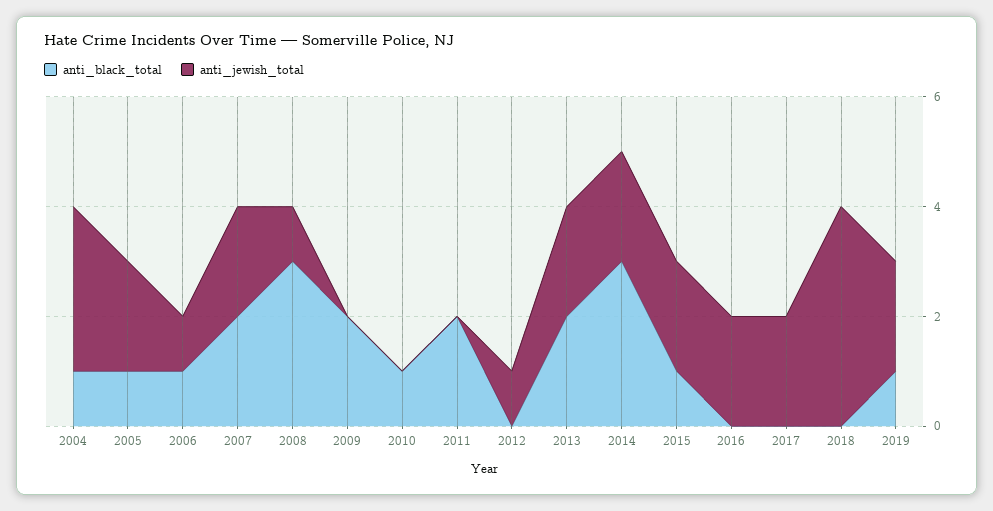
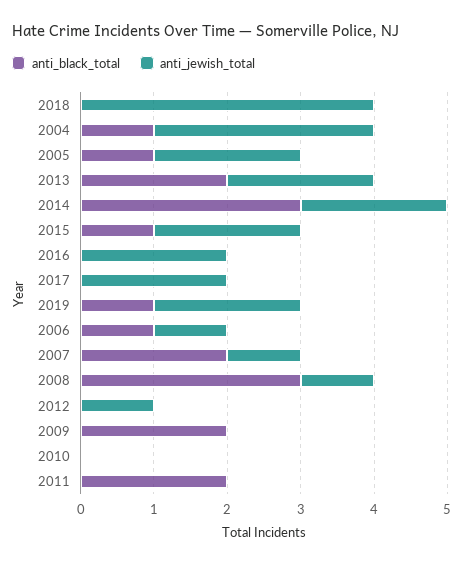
  {
    "anti_black_total": {
      "2004": 1,
      "2005": 1,
      "2006": 1,
      "2007": 2,
      "2008": 3,
      "2009": 2,
-     "2010": 1,
+     "2010": 0,
      "2011": 2,
      "2012": 0,
      "2013": 2,
      "2014": 3,
      "2015": 1,
      "2016": 0,
      "2017": 0,
      "2018": 0,
      "2019": 1
    },
    "anti_jewish_total": {
      "2004": 3,
      "2005": 2,
      "2006": 1,
-     "2007": 2,
+     "2007": 1,
      "2008": 1,
      "2009": 0,
      "2010": 0,
      "2011": 0,
      "2012": 1,
      "2013": 2,
      "2014": 2,
      "2015": 2,
      "2016": 2,
      "2017": 2,
      "2018": 4,
      "2019": 2
    }
  }

